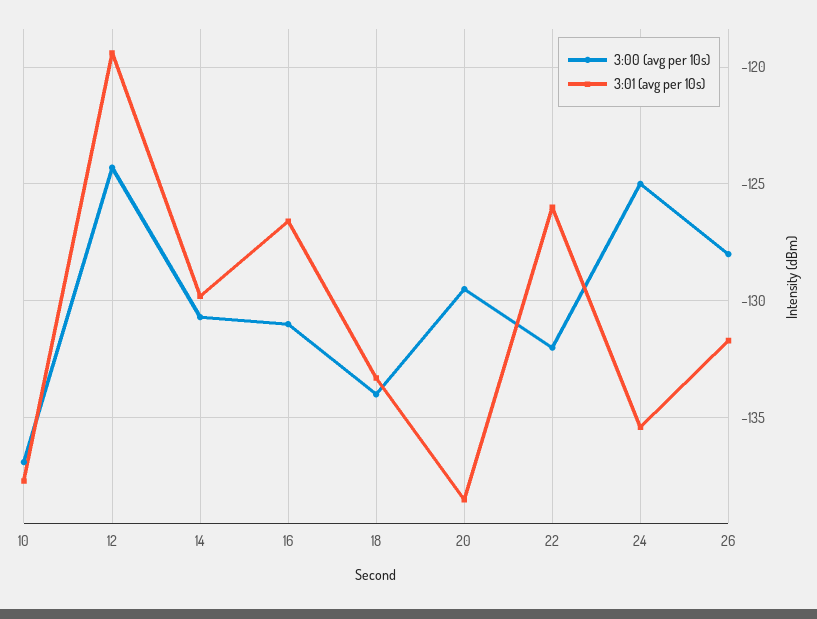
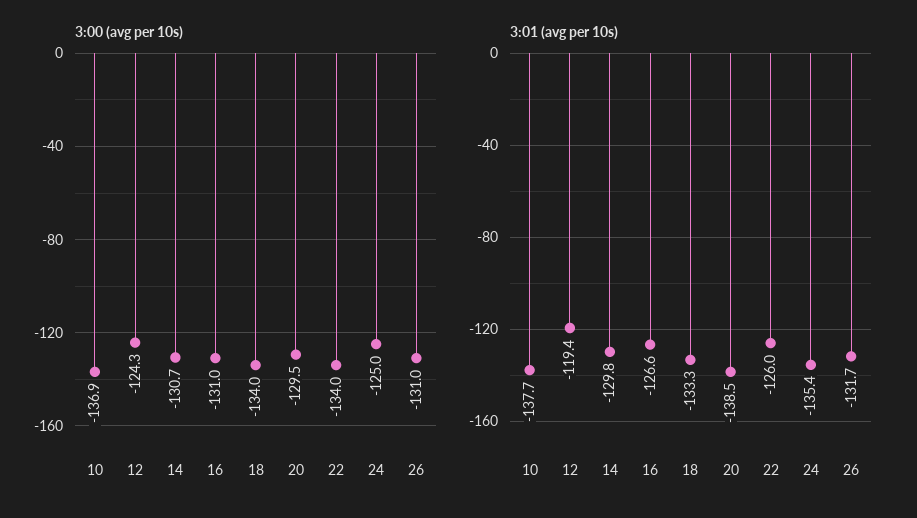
  {
    "3:00 (avg per 10s)": {
      "10": -136.9,
      "12": -124.3,
      "14": -130.7,
      "16": -131,
      "18": -134,
      "20": -129.5,
-     "22": -132,
+     "22": -134,
      "24": -125,
-     "26": -128
+     "26": -131
    },
    "3:01 (avg per 10s)": {
      "10": -137.7,
      "12": -119.4,
      "14": -129.8,
      "16": -126.6,
      "18": -133.3,
      "20": -138.5,
      "22": -126,
      "24": -135.4,
      "26": -131.7
    }
  }

